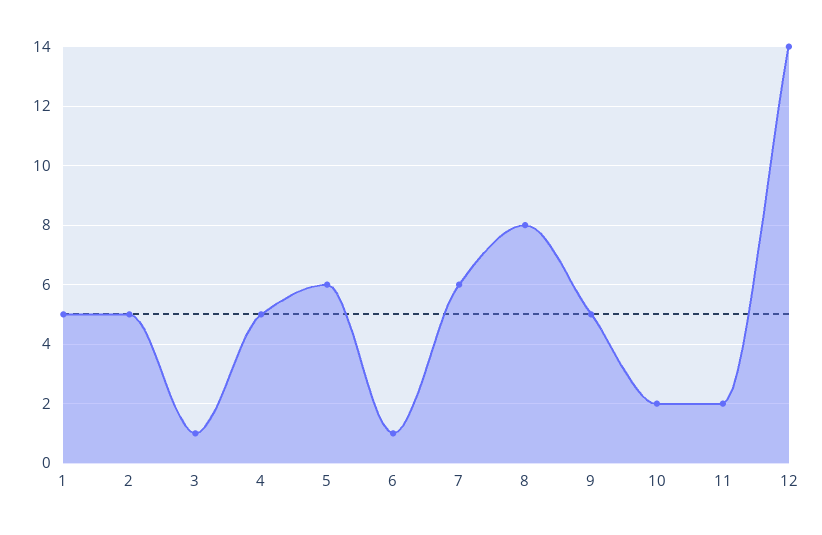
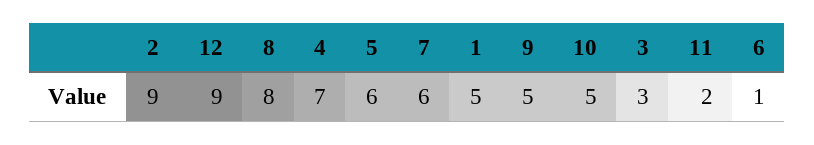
  {
    "1": 5,
-   "2": 5,
+   "2": 9,
-   "3": 1,
+   "3": 3,
-   "4": 5,
+   "4": 7,
    "5": 6,
    "6": 1,
    "7": 6,
    "8": 8,
    "9": 5,
-   "10": 2,
+   "10": 5,
    "11": 2,
-   "12": 14
+   "12": 9
  }

